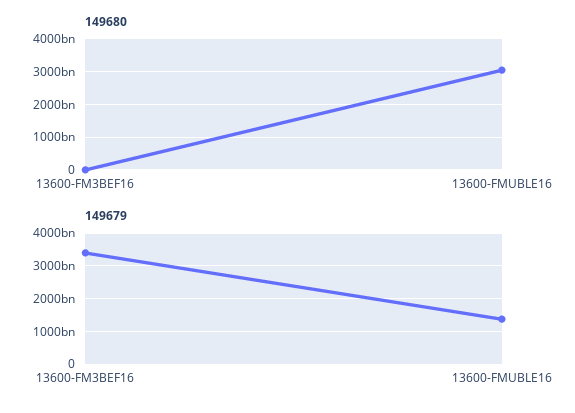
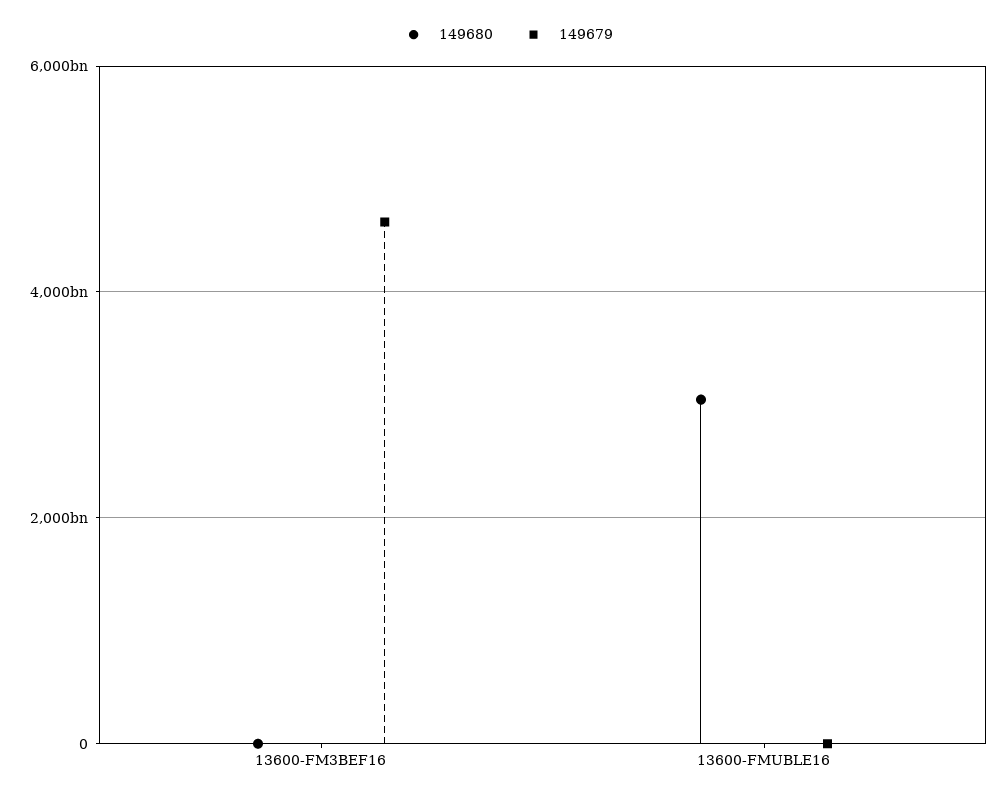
  {
    "149680": {
      "13600-FM3BEF16": 0,
      "13600-FMUBLE16": 3000000000000
    },
    "149679": {
-     "13600-FM3BEF16": 3400000000000,
+     "13600-FM3BEF16": 4600000000000,
-     "13600-FMUBLE16": 1400000000000
+     "13600-FMUBLE16": 0
    }
  }

